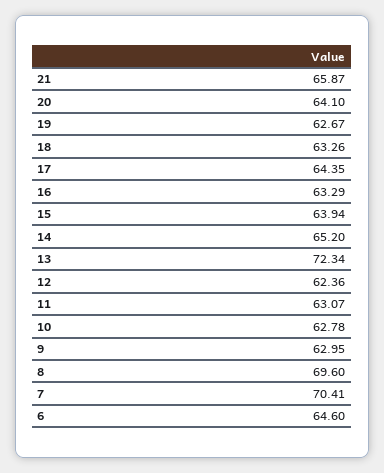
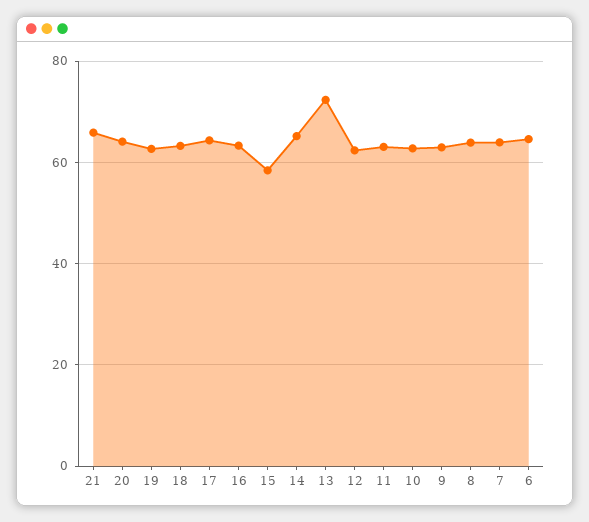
  {
    "21": 65.87,
    "20": 64.1,
    "19": 62.67,
    "18": 63.26,
    "17": 64.35,
    "16": 63.29,
-   "15": 63.94,
+   "15": 58,
    "14": 65.2,
    "13": 72.34,
    "12": 62.36,
    "11": 63.07,
    "10": 62.78,
    "9": 62.95,
-   "8": 69.6,
+   "8": 64,
-   "7": 70.41,
+   "7": 64,
    "6": 64.6
  }

